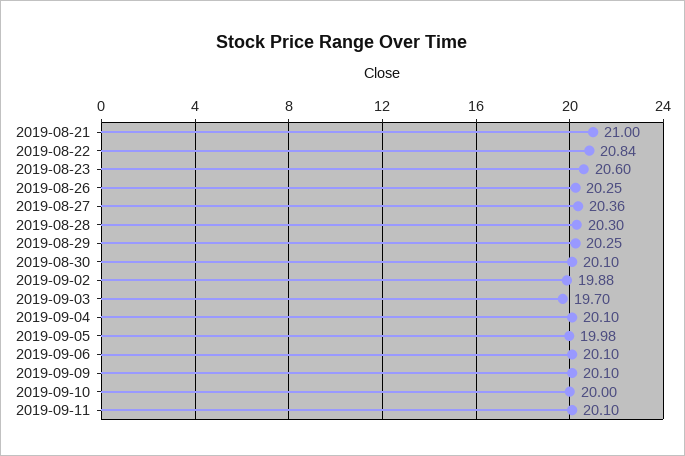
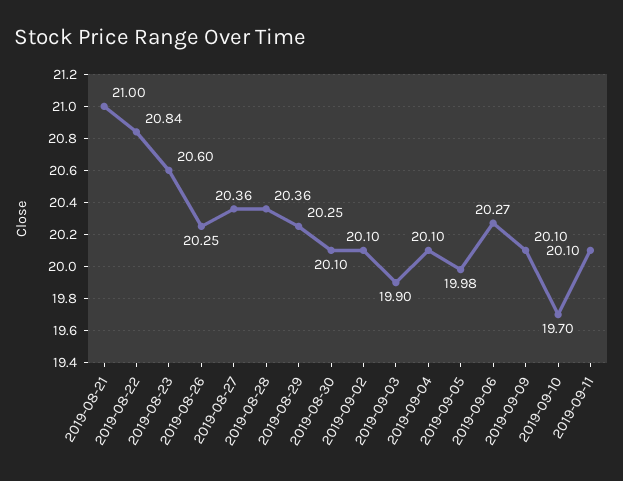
  {
    "2019-08-21": 21,
    "2019-08-22": 20.84,
    "2019-08-23": 20.6,
    "2019-08-26": 20.25,
    "2019-08-27": 20.36,
-   "2019-08-28": 20.3,
+   "2019-08-28": 20.36,
    "2019-08-29": 20.25,
    "2019-08-30": 20.1,
-   "2019-09-02": 19.88,
+   "2019-09-02": 20.1,
-   "2019-09-03": 19.7,
+   "2019-09-03": 19.9,
    "2019-09-04": 20.1,
    "2019-09-05": 19.98,
-   "2019-09-06": 20.1,
+   "2019-09-06": 20.27,
    "2019-09-09": 20.1,
-   "2019-09-10": 20,
+   "2019-09-10": 19.7,
    "2019-09-11": 20.1
  }

